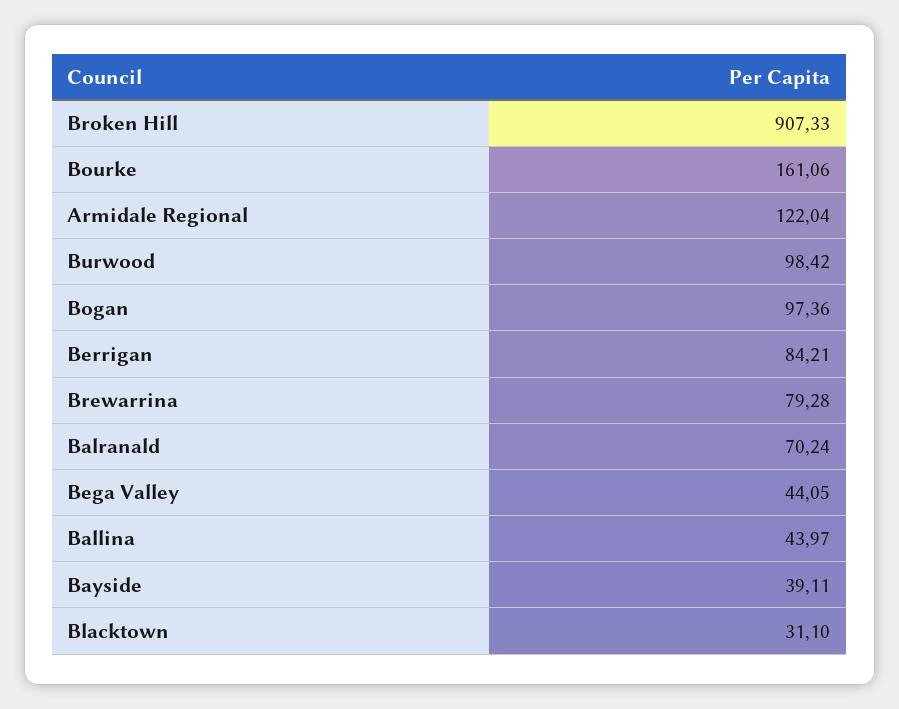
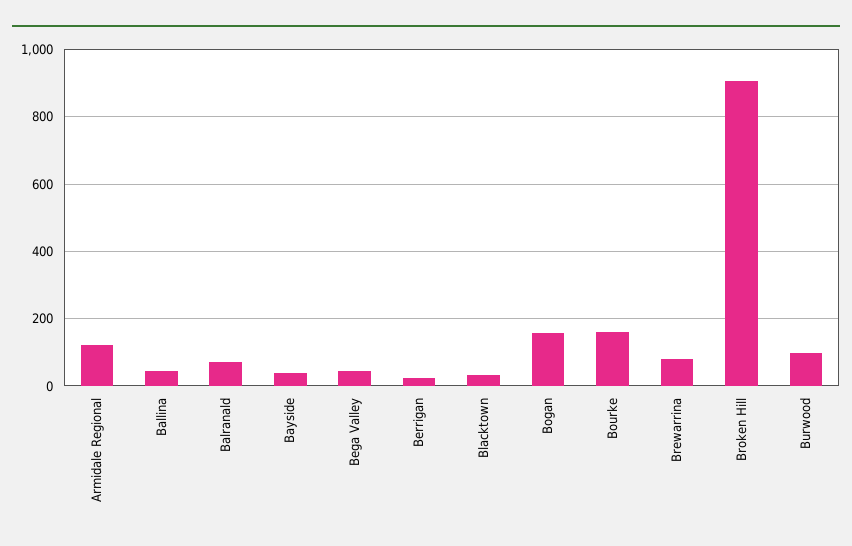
  {
    "Broken Hill": 907.33,
    "Bourke": 161.06,
    "Armidale Regional": 122.04,
    "Burwood": 98.42,
-   "Bogan": 97.36,
+   "Bogan": 160,
-   "Berrigan": 84.21,
+   "Berrigan": 20,
    "Brewarrina": 79.28,
    "Balranald": 70.24,
    "Bega Valley": 44.05,
    "Ballina": 43.97,
    "Bayside": 39.11,
    "Blacktown": 31.1
  }

